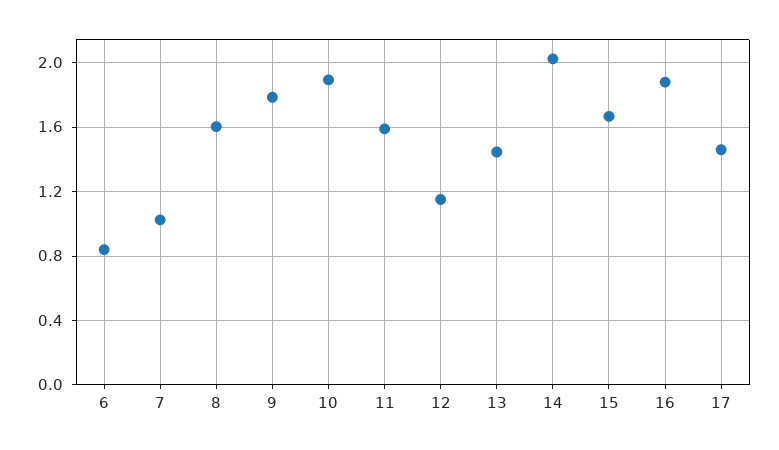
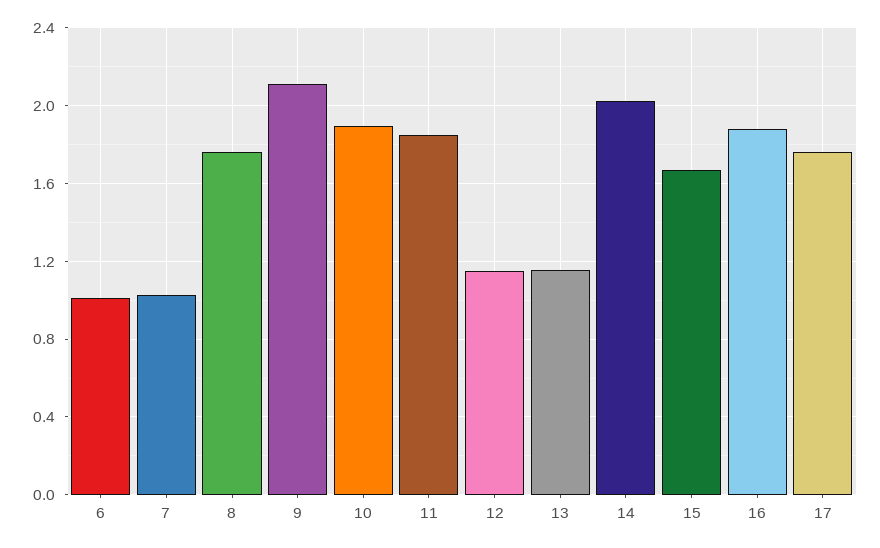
  {
-   "6": 0.85,
+   "6": 1,
    "7": 1.05,
-   "8": 1.6,
+   "8": 1.75,
-   "9": 1.8,
+   "9": 2.1,
    "10": 1.9,
-   "11": 1.6,
+   "11": 1.85,
    "12": 1.15,
-   "13": 1.45,
+   "13": 1.15,
    "14": 2,
    "15": 1.65,
    "16": 1.9,
-   "17": 1.45
+   "17": 1.75
  }

